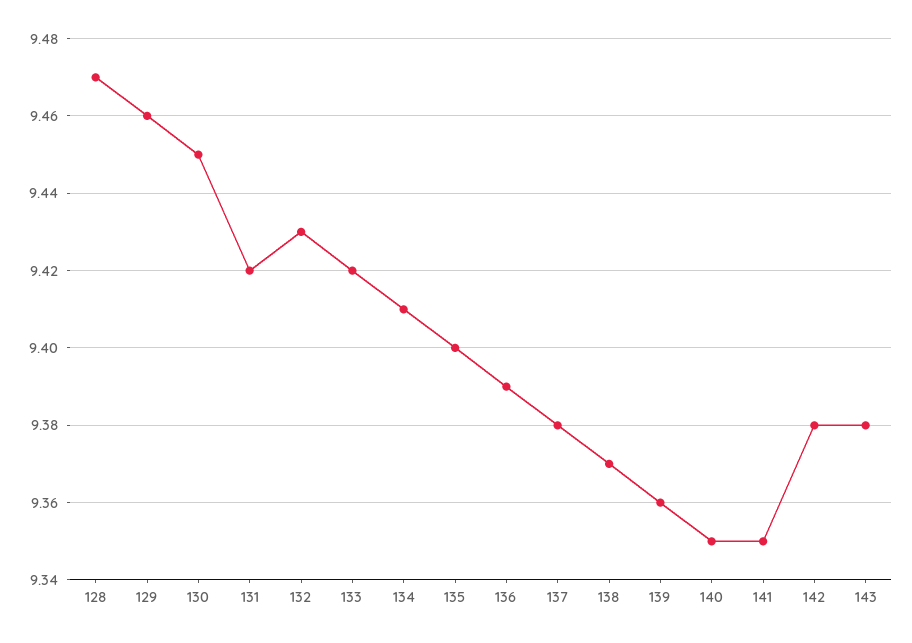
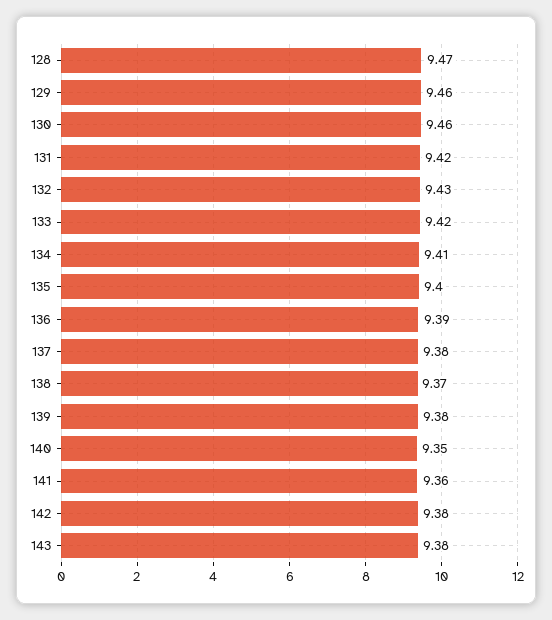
  {
    "128": 9.47,
    "129": 9.46,
-   "130": 9.45,
+   "130": 9.46,
    "131": 9.42,
    "132": 9.43,
    "133": 9.42,
    "134": 9.41,
    "135": 9.4,
    "136": 9.39,
    "137": 9.38,
    "138": 9.37,
-   "139": 9.36,
+   "139": 9.38,
    "140": 9.35,
-   "141": 9.35,
+   "141": 9.36,
    "142": 9.38,
    "143": 9.38
  }

